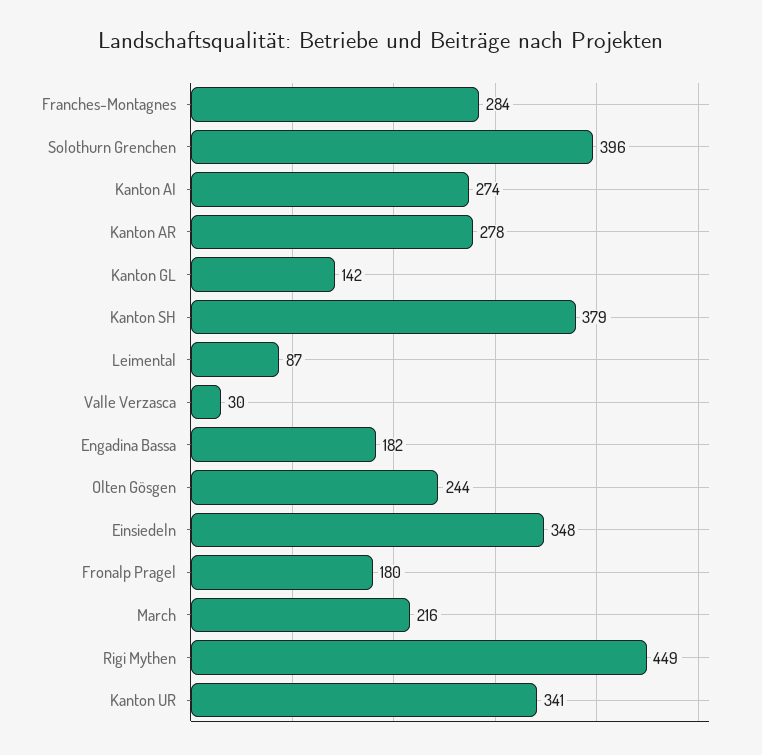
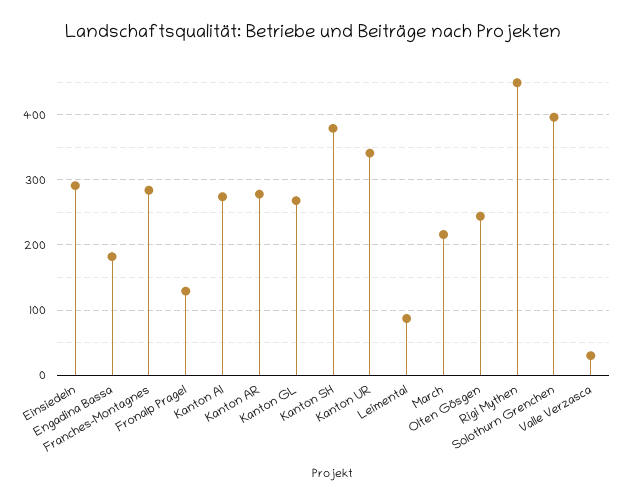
  {
    "Franches-Montagnes": 284,
    "Solothurn Grenchen": 396,
    "Kanton AI": 274,
    "Kanton AR": 278,
-   "Kanton GL": 142,
+   "Kanton GL": 270,
    "Kanton SH": 379,
    "Leimental": 87,
    "Valle Verzasca": 30,
    "Engadina Bassa": 182,
    "Olten Gösgen": 244,
-   "Einsiedeln": 348,
+   "Einsiedeln": 290,
-   "Fronalp Pragel": 180,
+   "Fronalp Pragel": 130,
    "March": 216,
    "Rigi Mythen": 449,
    "Kanton UR": 341
  }

